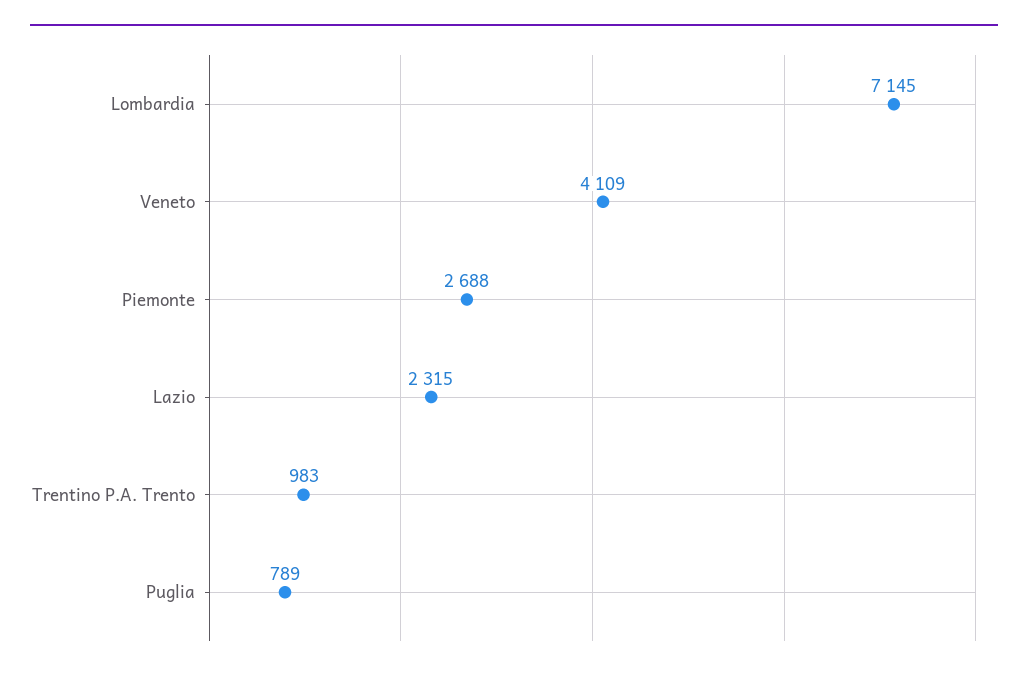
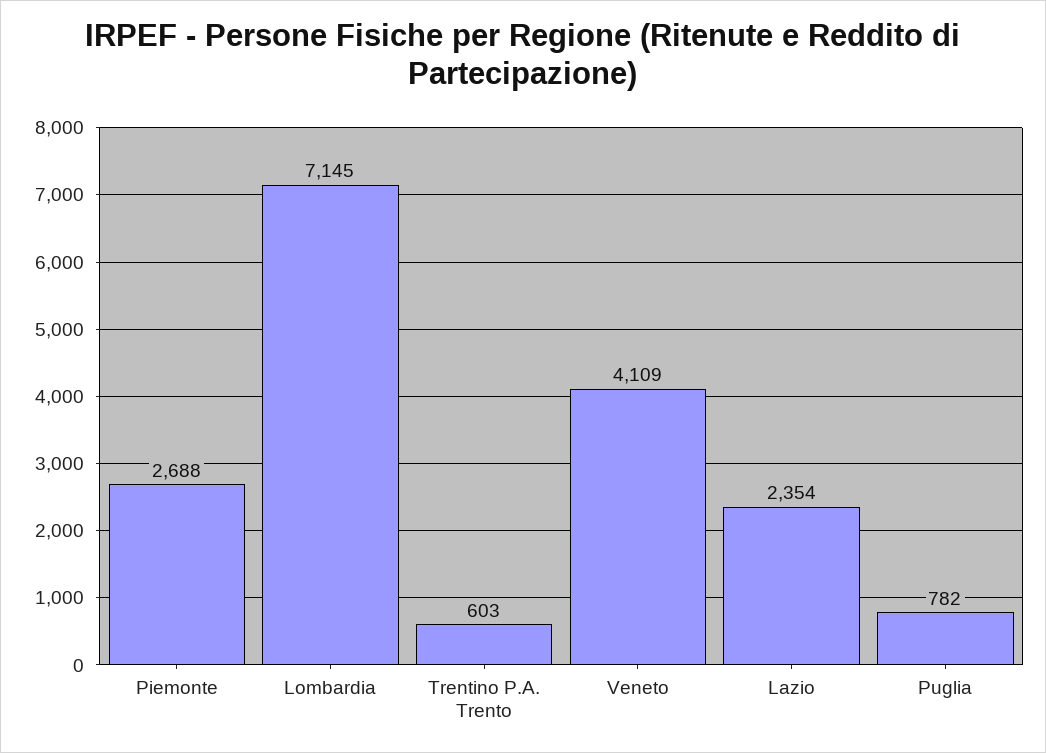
  {
    "Lombardia": 7145,
    "Veneto": 4109,
    "Piemonte": 2688,
-   "Lazio": 2315,
+   "Lazio": 2354,
-   "Trentino P.A. Trento": 983,
+   "Trentino P.A. Trento": 603,
-   "Puglia": 789
+   "Puglia": 782
  }

